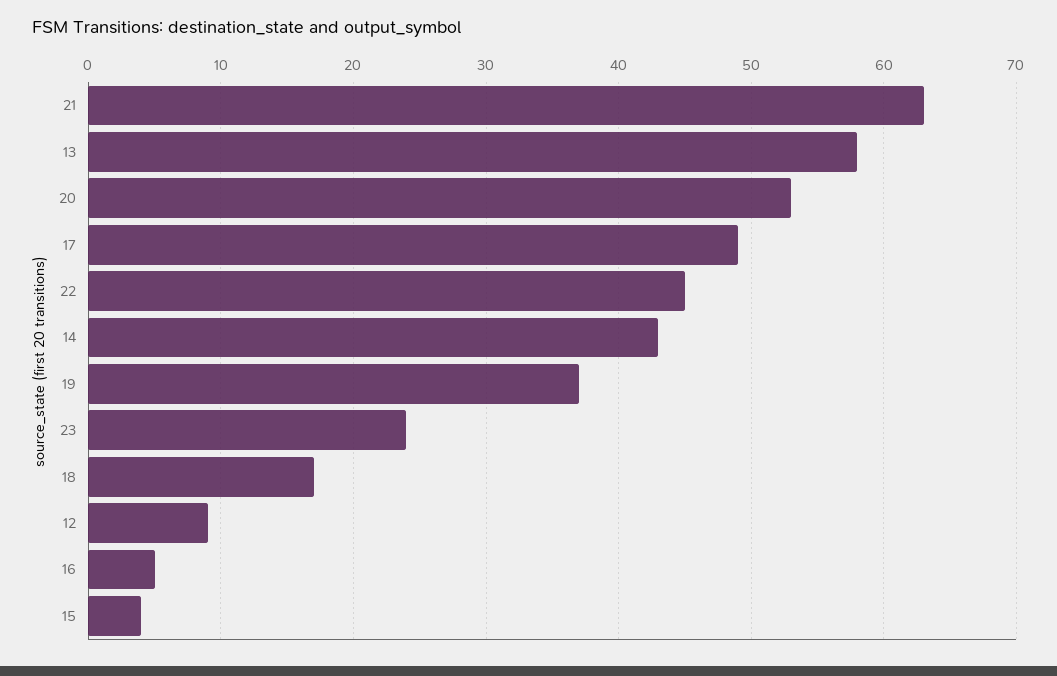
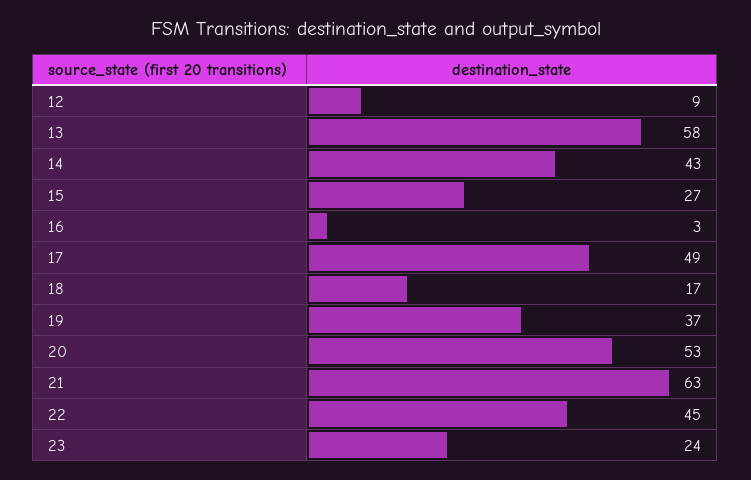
  {
    "21": 63,
    "13": 58,
    "20": 53,
    "17": 49,
    "22": 45,
    "14": 43,
    "19": 37,
    "23": 24,
    "18": 17,
    "12": 9,
-   "16": 5,
+   "16": 3,
-   "15": 4
+   "15": 27
  }

